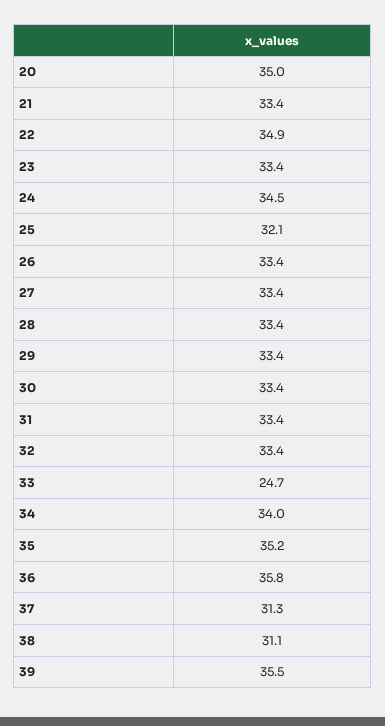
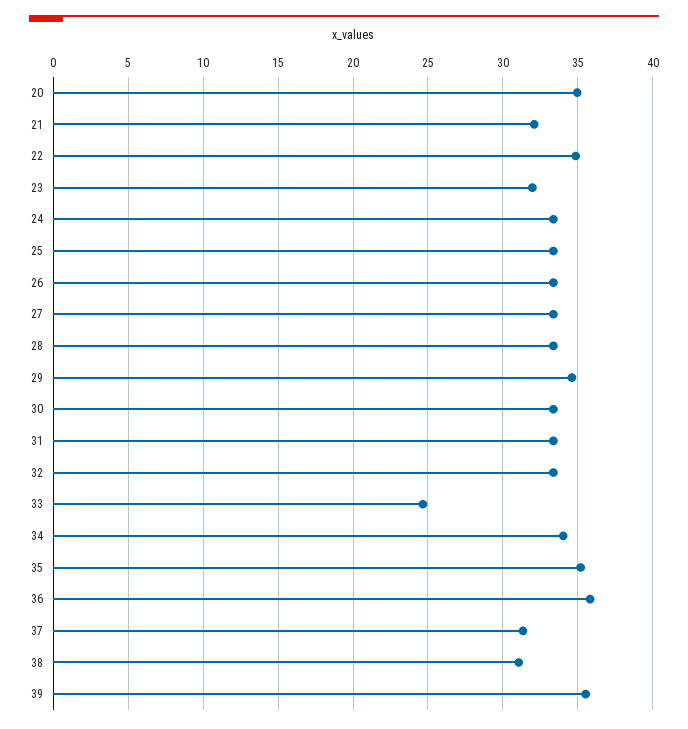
  {
    "20": 35,
-   "21": 33.4,
+   "21": 32,
    "22": 34.9,
-   "23": 33.4,
+   "23": 32,
-   "24": 34.5,
+   "24": 33.5,
-   "25": 32.1,
+   "25": 33.5,
    "26": 33.4,
    "27": 33.4,
    "28": 33.4,
-   "29": 33.4,
+   "29": 34.5,
    "30": 33.4,
    "31": 33.4,
    "32": 33.4,
    "33": 24.7,
    "34": 34,
    "35": 35.2,
    "36": 35.8,
    "37": 31.3,
    "38": 31.1,
    "39": 35.5
  }

